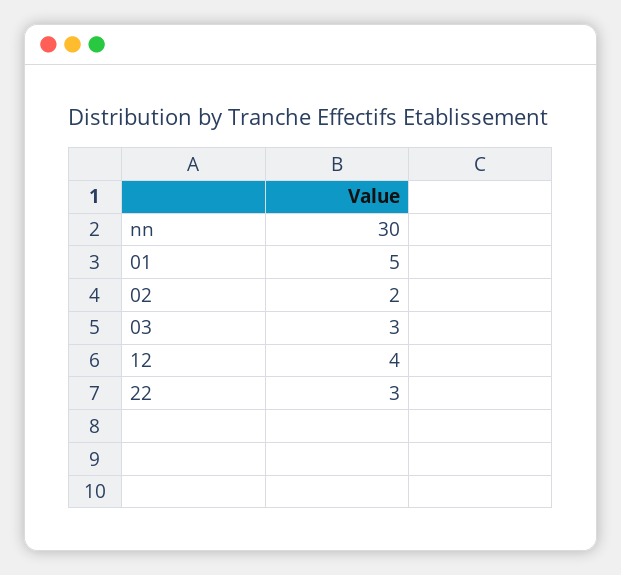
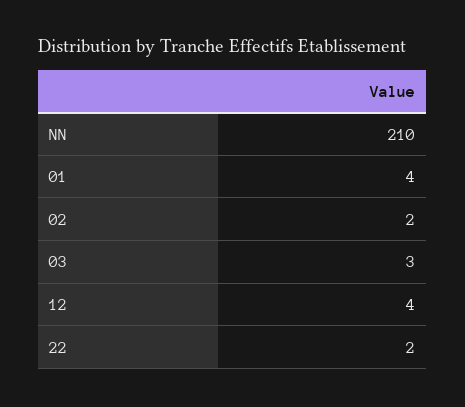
  {
-   "nn": 30,
+   "nn": 210,
-   "01": 5,
+   "01": 4,
    "02": 2,
    "03": 3,
    "12": 4,
-   "22": 3
+   "22": 2
  }

